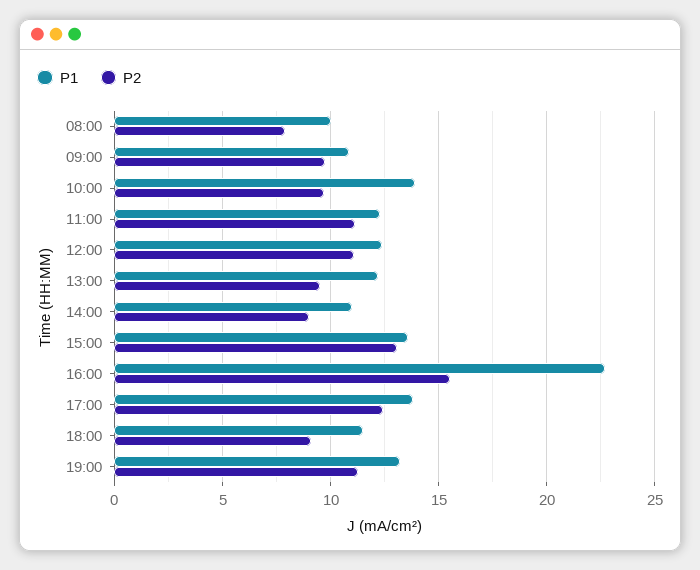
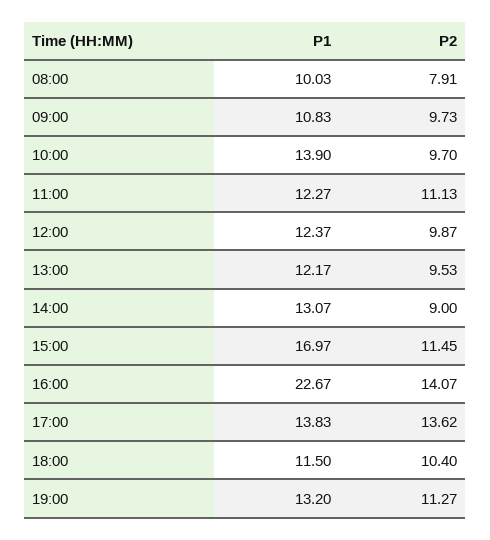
  {
    "P1": {
      "08:00": 10.03,
      "09:00": 10.83,
      "10:00": 13.9,
      "11:00": 12.27,
      "12:00": 12.37,
      "13:00": 12.17,
-     "14:00": 11,
+     "14:00": 13.07,
-     "15:00": 13.5,
+     "15:00": 16.97,
      "16:00": 22.67,
      "17:00": 13.83,
      "18:00": 11.5,
      "19:00": 13.2
    },
    "P2": {
      "08:00": 7.91,
      "09:00": 9.73,
      "10:00": 9.7,
      "11:00": 11.13,
-     "12:00": 11,
+     "12:00": 9.87,
      "13:00": 9.53,
      "14:00": 9,
-     "15:00": 13,
+     "15:00": 11.45,
-     "16:00": 15.5,
+     "16:00": 14.07,
-     "17:00": 12.5,
+     "17:00": 13.62,
-     "18:00": 9,
+     "18:00": 10.4,
      "19:00": 11.27
    }
  }

